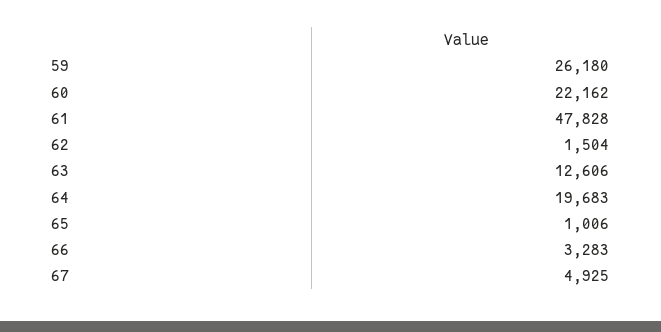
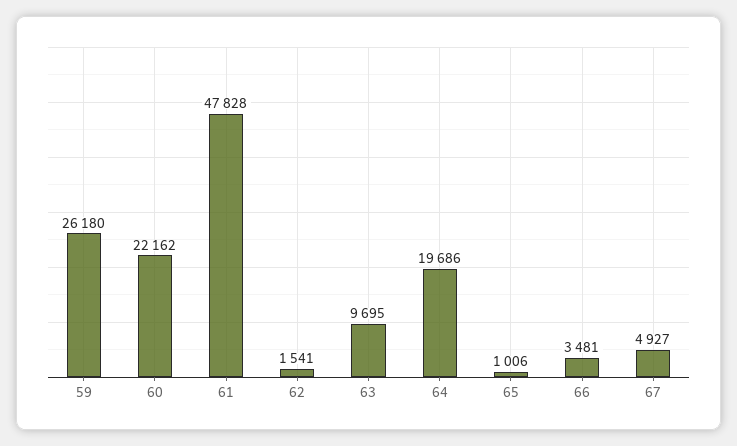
  {
    "59": 26180,
    "60": 22162,
    "61": 47828,
-   "62": 1504,
+   "62": 1541,
-   "63": 12606,
+   "63": 9695,
-   "64": 19683,
+   "64": 19686,
    "65": 1006,
-   "66": 3283,
+   "66": 3481,
-   "67": 4925
+   "67": 4927
  }

